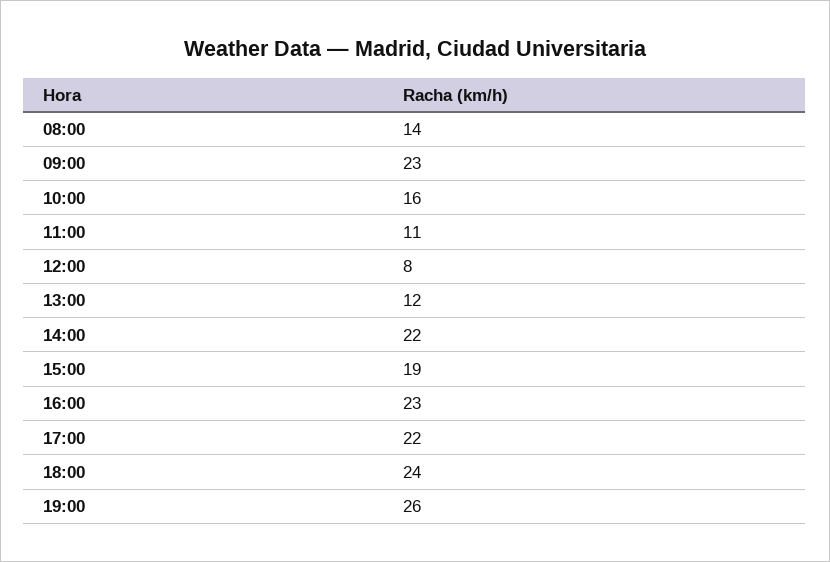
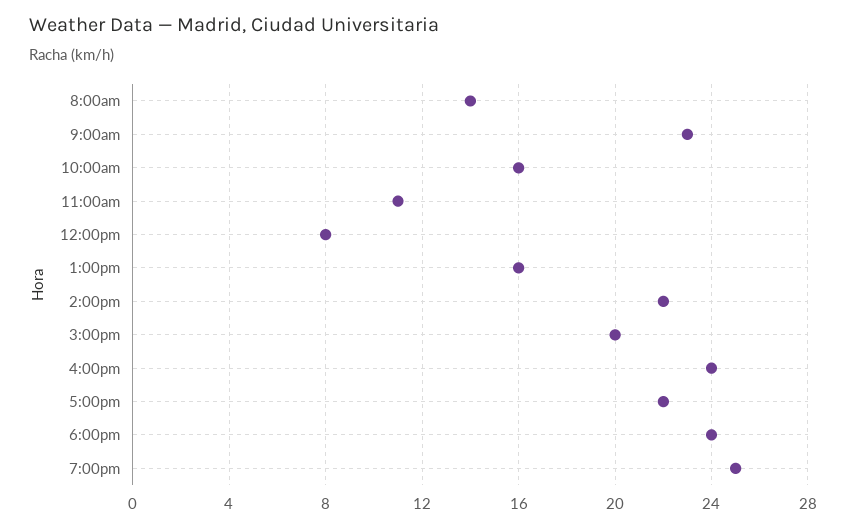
  {
    "08:00": 14,
    "09:00": 23,
    "10:00": 16,
    "11:00": 11,
    "12:00": 8,
-   "13:00": 12,
+   "13:00": 16,
    "14:00": 22,
-   "15:00": 19,
+   "15:00": 20,
-   "16:00": 23,
+   "16:00": 24,
    "17:00": 22,
    "18:00": 24,
-   "19:00": 26
+   "19:00": 25
  }

